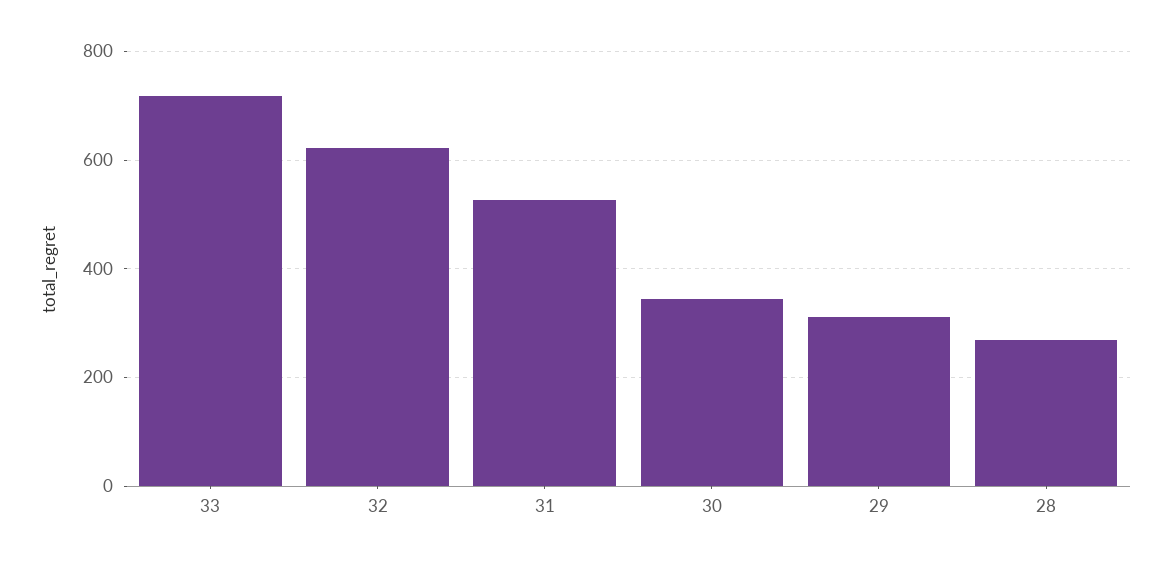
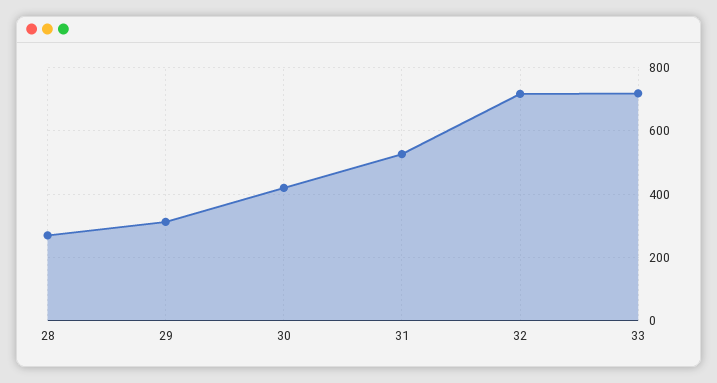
  {
    "33": 720,
-   "32": 620,
+   "32": 720,
    "31": 520,
-   "30": 340,
+   "30": 420,
    "29": 320,
    "28": 280
  }

